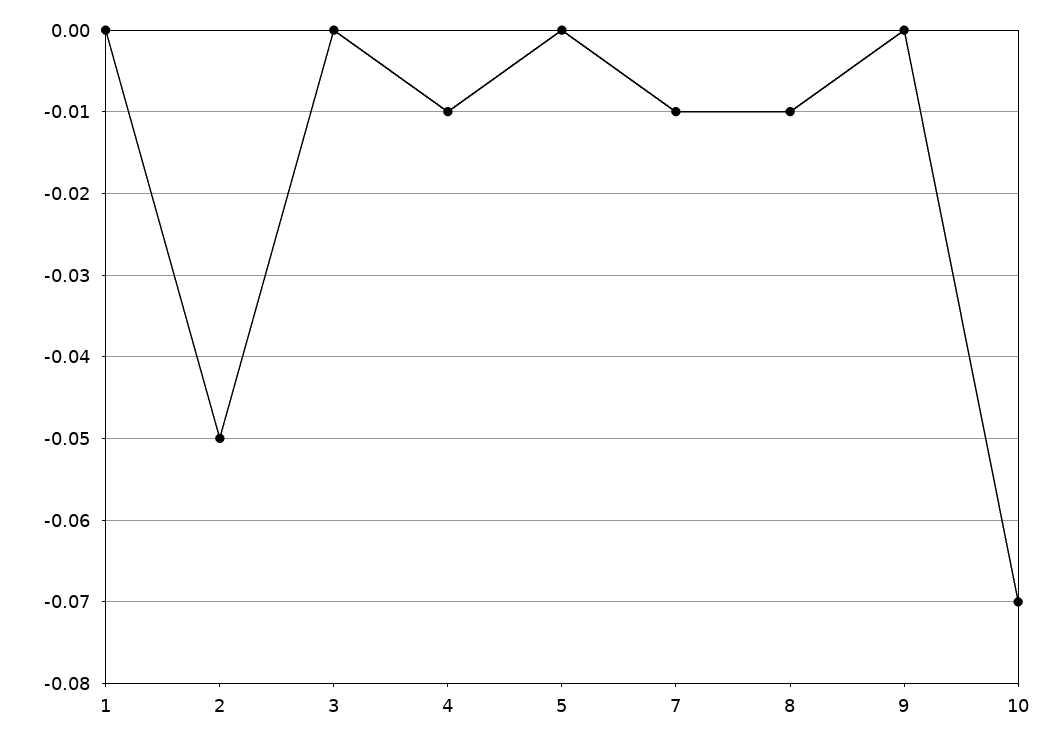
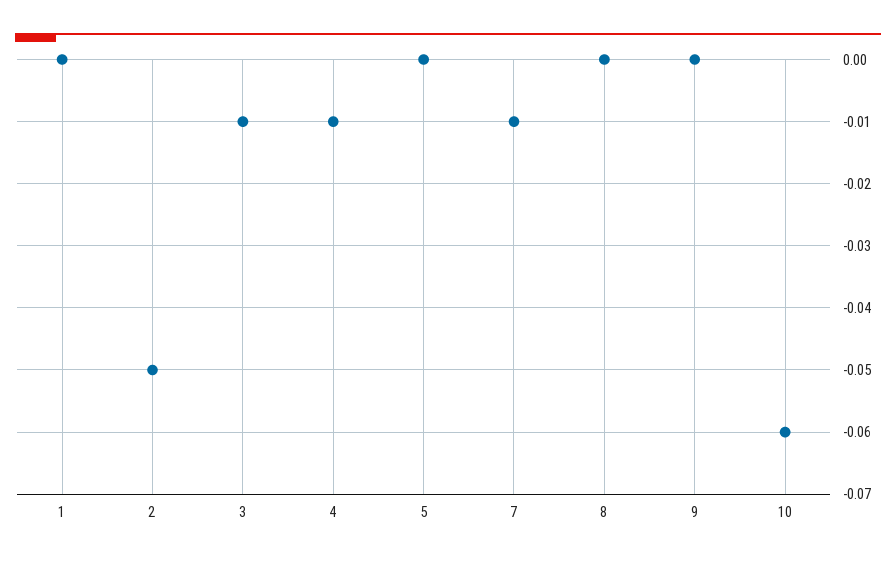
  {
    "1": 0,
    "2": -0.05,
-   "3": 0,
+   "3": -0.01,
    "4": -0.01,
    "5": 0,
    "7": -0.01,
-   "8": -0.01,
+   "8": 0,
    "9": 0,
-   "10": -0.07
+   "10": -0.06
  }

